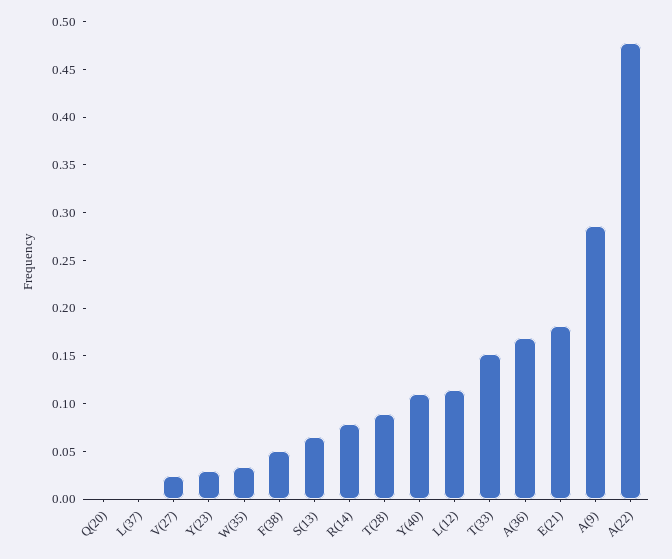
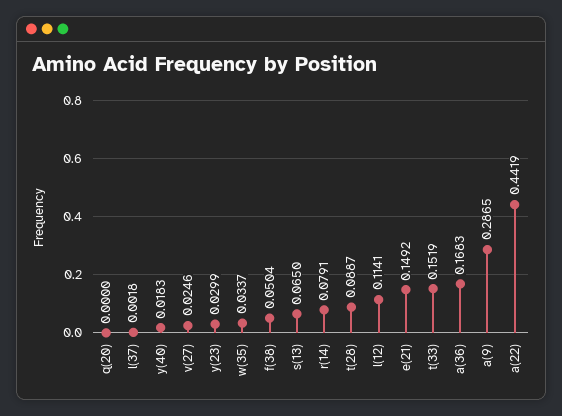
  {
    "Q(20)": 0,
    "L(37)": 0.0018,
    "V(27)": 0.0246,
    "Y(23)": 0.0299,
    "W(35)": 0.0337,
    "F(38)": 0.0504,
    "S(13)": 0.065,
    "R(14)": 0.0791,
    "T(28)": 0.0887,
-   "Y(40)": 0.11,
+   "Y(40)": 0.0183,
    "L(12)": 0.1141,
    "T(33)": 0.1519,
    "A(36)": 0.1683,
-   "E(21)": 0.18,
+   "E(21)": 0.1492,
    "A(9)": 0.2865,
-   "A(22)": 0.48
+   "A(22)": 0.4419
  }

